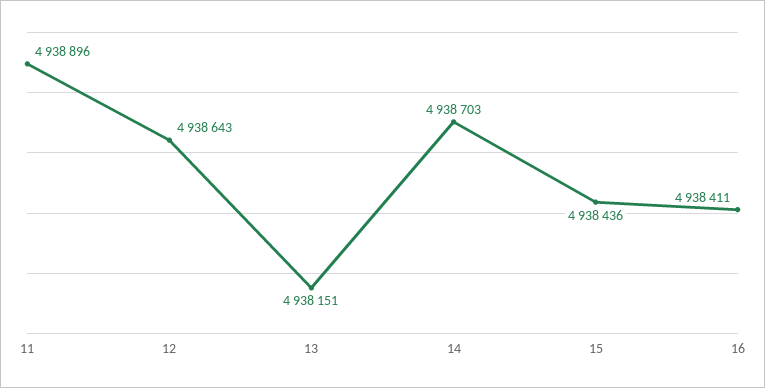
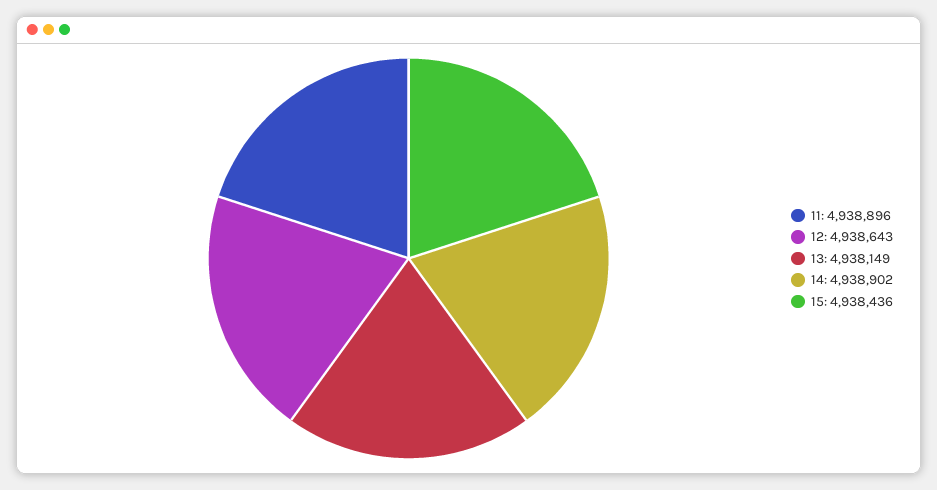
  {
    "11": 4938896,
    "12": 4938643,
-   "13": 4938151,
+   "13": 4938149,
-   "14": 4938703,
+   "14": 4938902,
-   "15": 4938436,
+   "15": 4938436
-   "16": 4938411
  }

